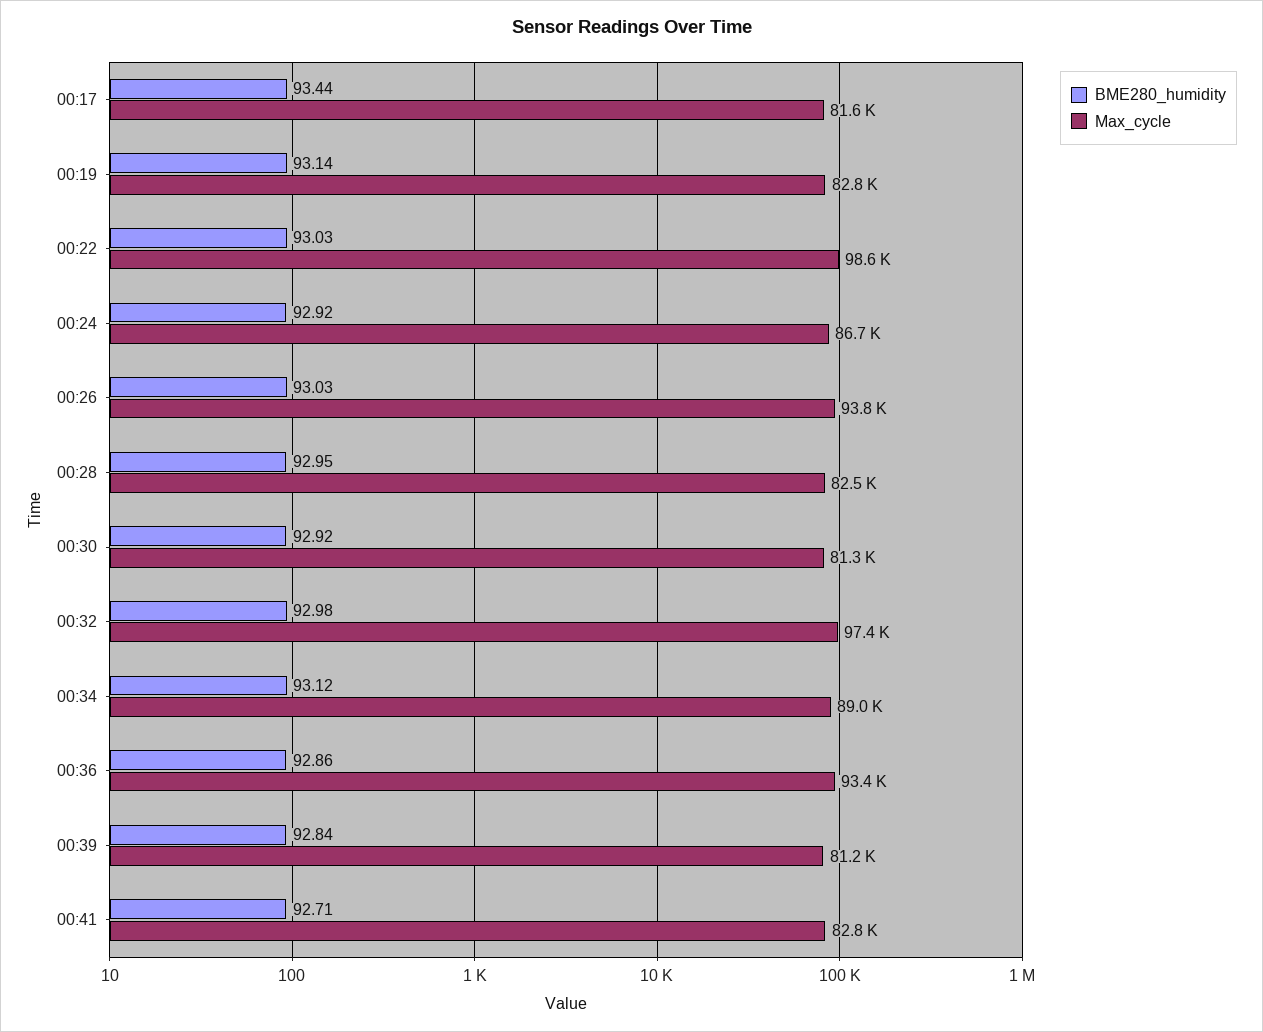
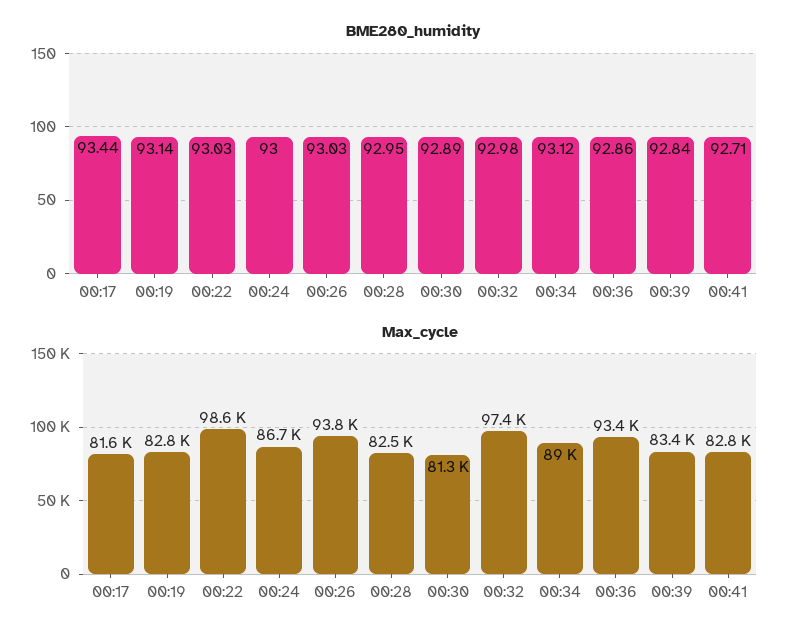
  {
    "BME280_humidity": {
      "00:17": 93.44,
      "00:19": 93.14,
      "00:22": 93.03,
-     "00:24": 92.92,
+     "00:24": 93,
      "00:26": 93.03,
      "00:28": 92.95,
-     "00:30": 92.92,
+     "00:30": 92.89,
      "00:32": 92.98,
      "00:34": 93.12,
      "00:36": 92.86,
      "00:39": 92.84,
      "00:41": 92.71
    },
    "Max_cycle": {
      "00:17": 81600,
      "00:19": 82800,
      "00:22": 98600,
      "00:24": 86700,
      "00:26": 93800,
      "00:28": 82500,
      "00:30": 81300,
      "00:32": 97400,
      "00:34": 89000,
      "00:36": 93400,
-     "00:39": 81200,
+     "00:39": 83400,
      "00:41": 82800
    }
  }

